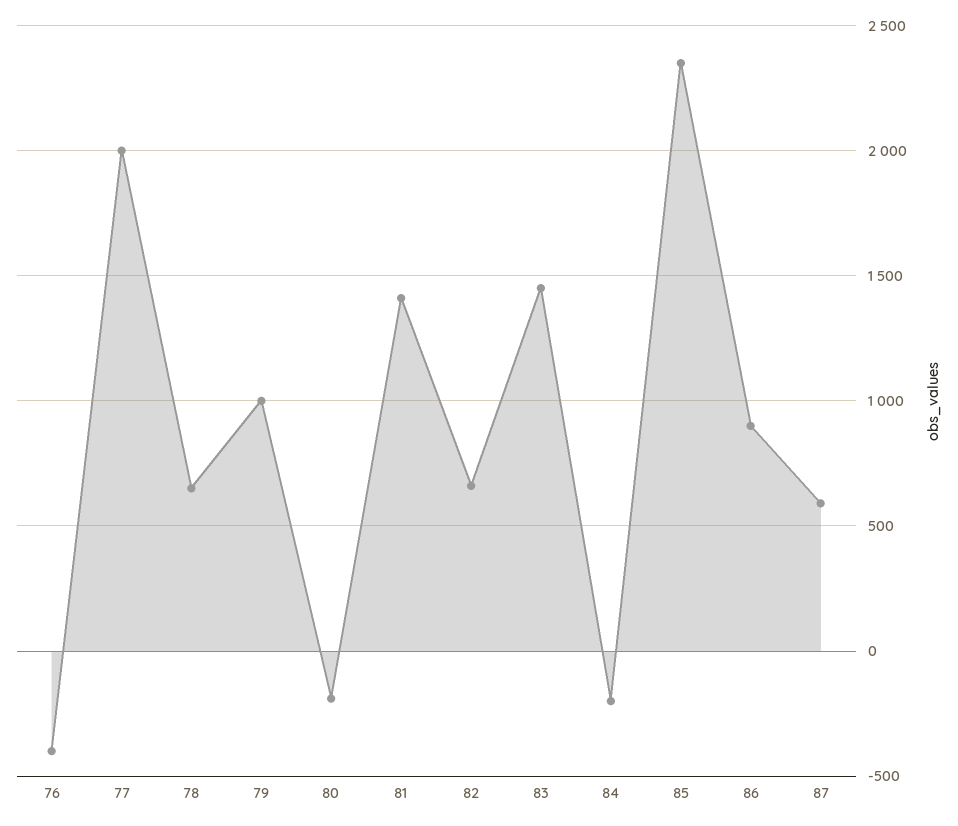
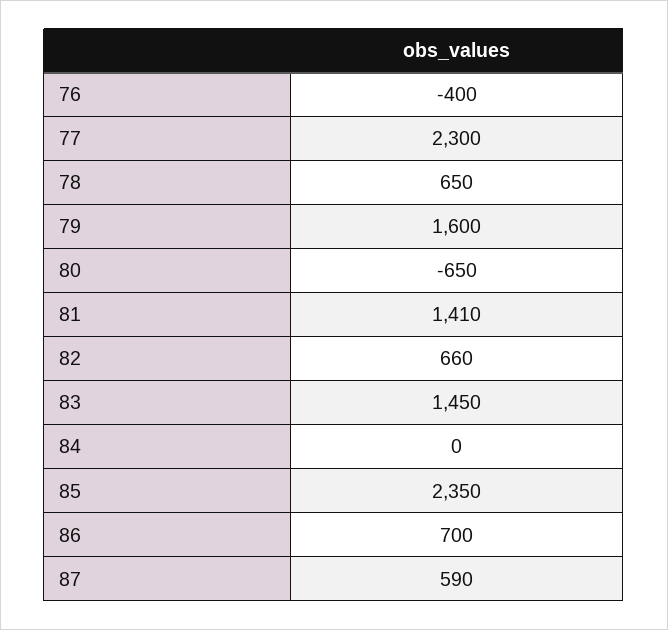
  {
    "76": -400,
-   "77": 2000,
+   "77": 2300,
    "78": 650,
-   "79": 1000,
+   "79": 1600,
-   "80": -200,
+   "80": -650,
    "81": 1410,
    "82": 660,
    "83": 1450,
-   "84": -200,
+   "84": 0,
    "85": 2350,
-   "86": 900,
+   "86": 700,
    "87": 590
  }

